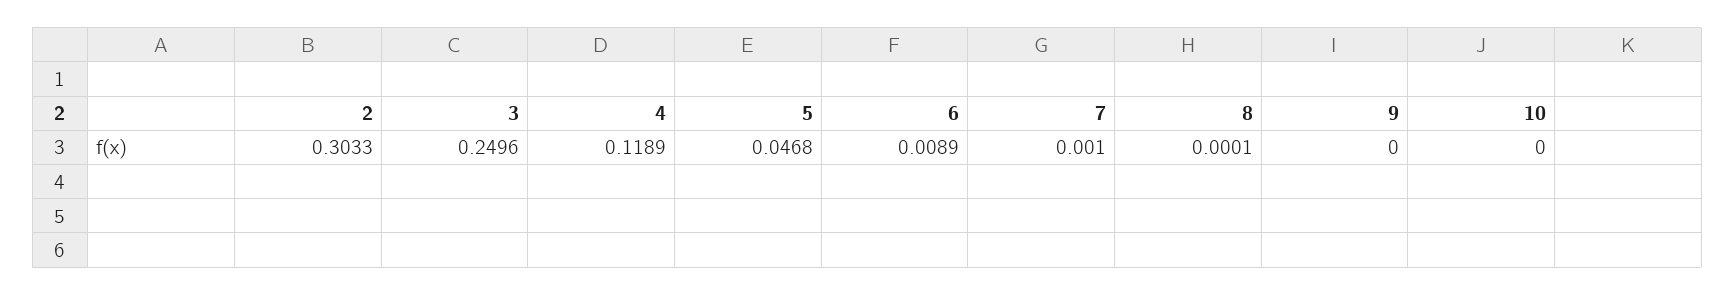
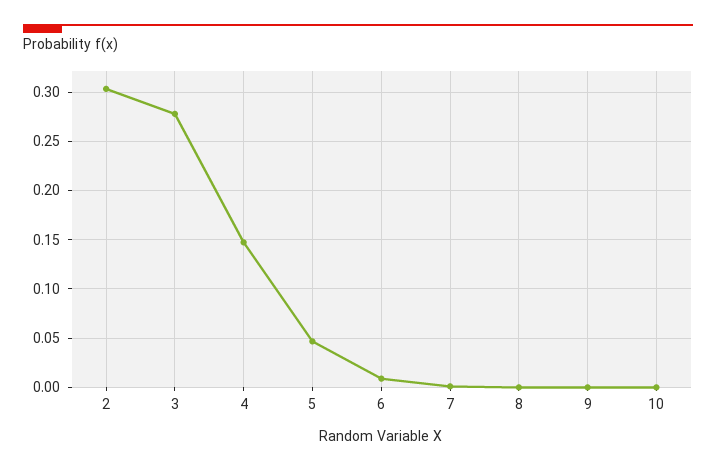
  {
    "2": 0.3033,
-   "3": 0.2496,
+   "3": 0.28,
-   "4": 0.1189,
+   "4": 0.15,
    "5": 0.0468,
    "6": 0.0089,
    "7": 0.001,
    "8": 0.0001,
    "9": 0,
    "10": 0
  }

